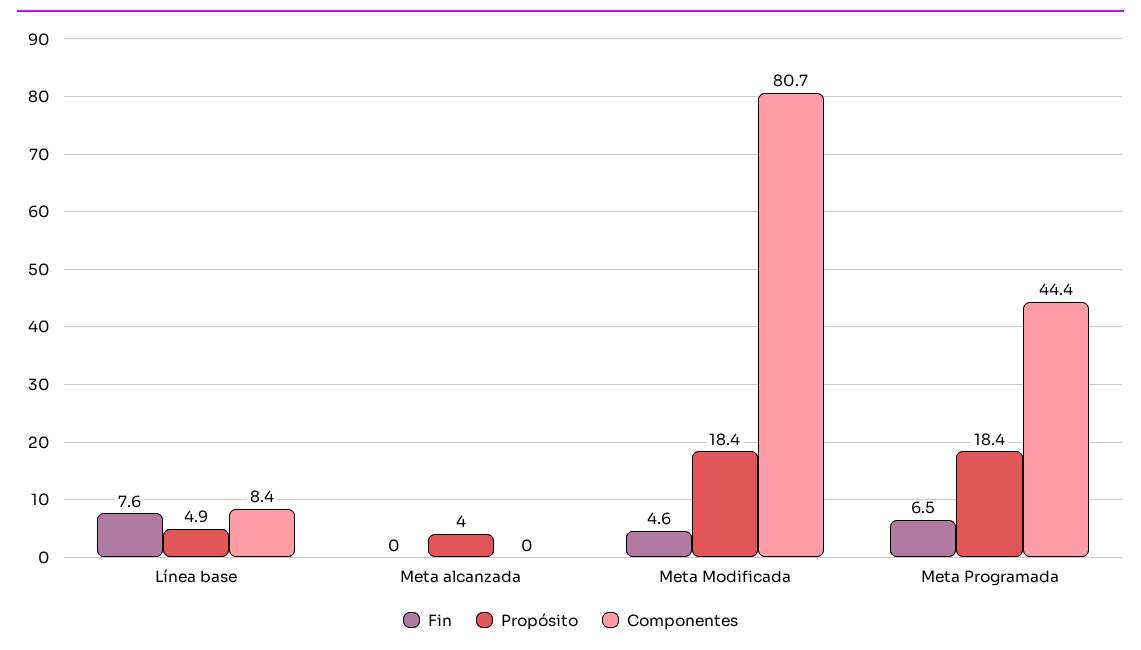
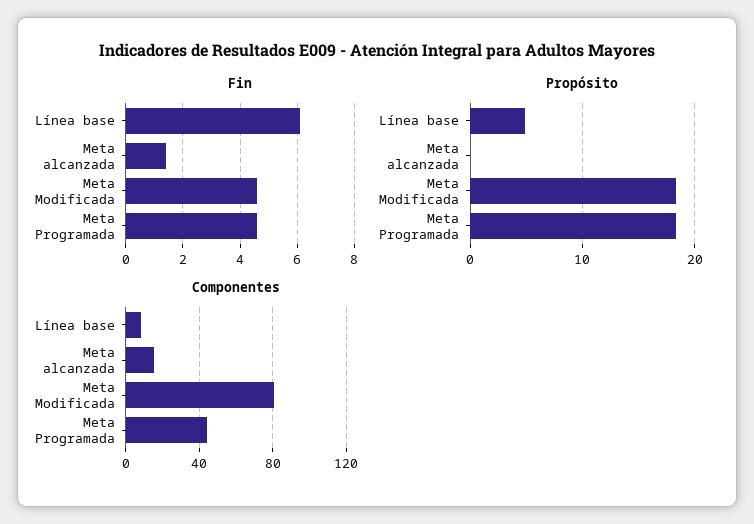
  {
    "Fin": {
-     "Línea base": 7.6,
+     "Línea base": 6,
-     "Meta alcanzada": 0,
+     "Meta alcanzada": 1.5,
      "Meta Modificada": 4.6,
-     "Meta Programada": 6.5
+     "Meta Programada": 4.5
    },
    "Propósito": {
      "Línea base": 4.9,
-     "Meta alcanzada": 4,
+     "Meta alcanzada": 0,
      "Meta Modificada": 18.4,
      "Meta Programada": 18.4
    },
    "Componentes": {
      "Línea base": 8.4,
-     "Meta alcanzada": 0,
+     "Meta alcanzada": 15,
      "Meta Modificada": 80.7,
      "Meta Programada": 44.4
    }
  }

